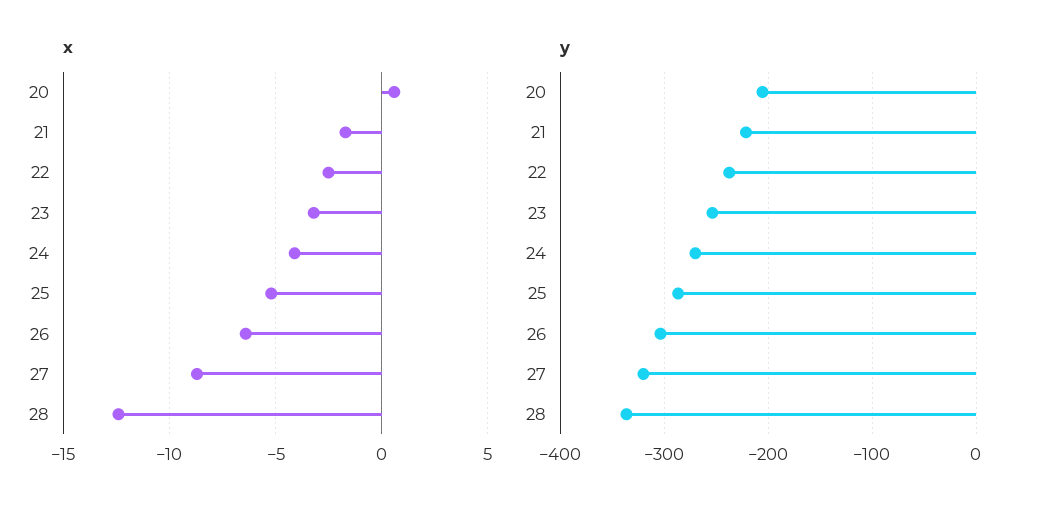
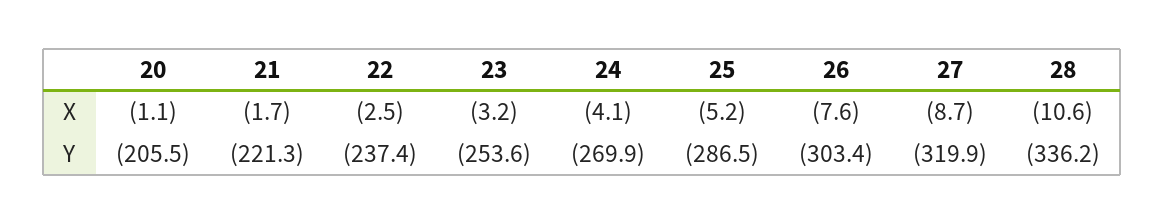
  {
    "x": {
-     "20": 0.5,
+     "20": -1.1,
      "21": -1.7,
      "22": -2.5,
      "23": -3.2,
      "24": -4.1,
      "25": -5.2,
-     "26": -6.5,
+     "26": -7.6,
      "27": -8.7,
-     "28": -12.5
+     "28": -10.6
    },
    "y": {
      "20": -205.5,
      "21": -221.3,
      "22": -237.4,
      "23": -253.6,
      "24": -269.9,
      "25": -286.5,
      "26": -303.4,
      "27": -319.9,
      "28": -336.2
    }
  }

